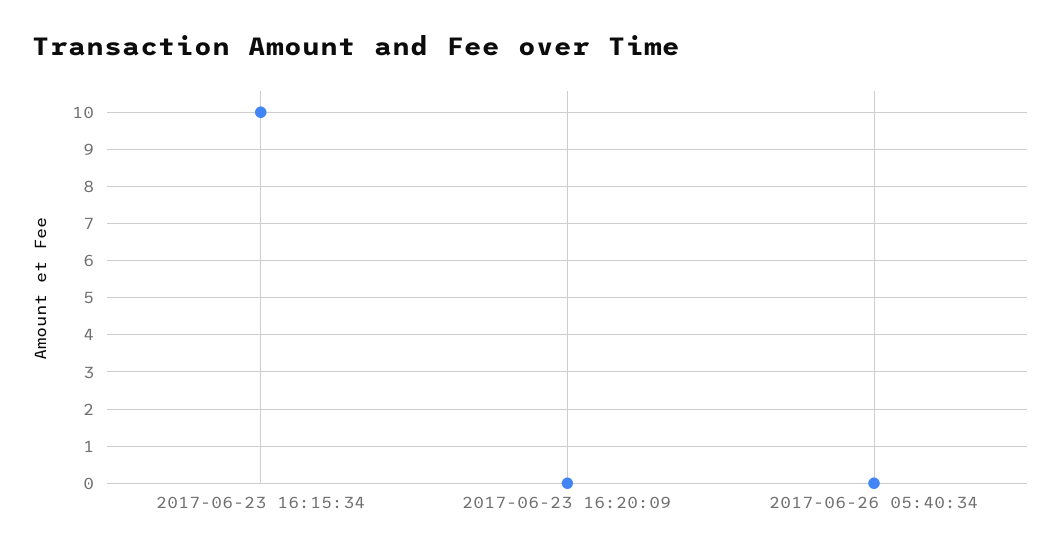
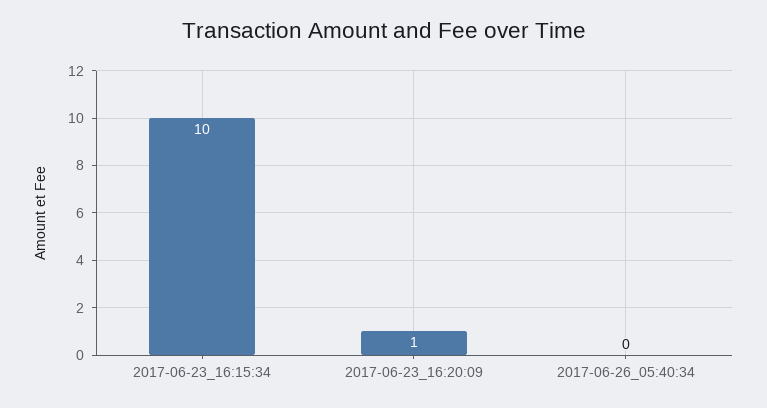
  {
    "2017-06-23 16:15:34": 10,
-   "2017-06-23 16:20:09": 0,
+   "2017-06-23 16:20:09": 1,
    "2017-06-26 05:40:34": 0
  }

